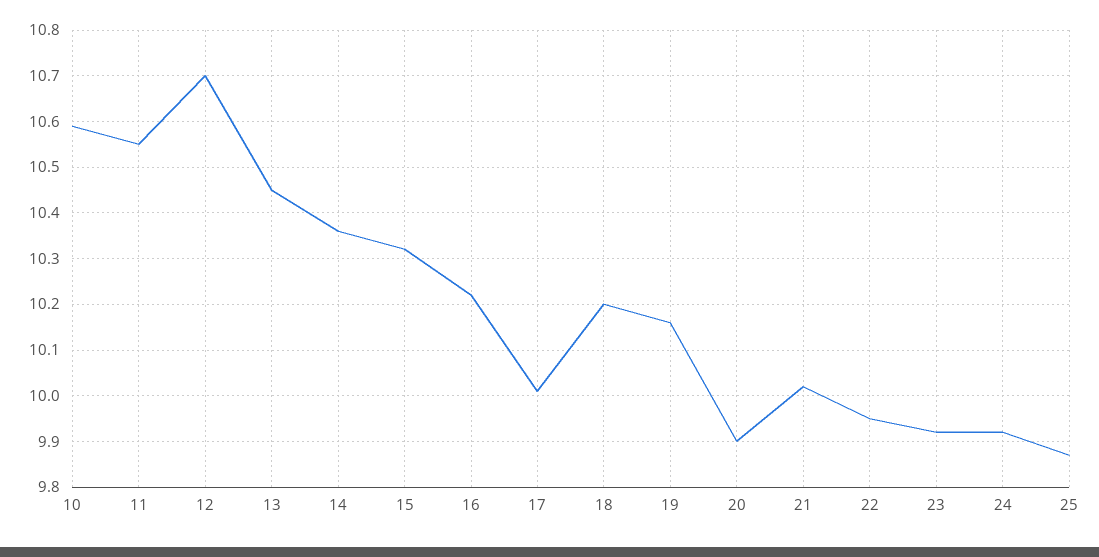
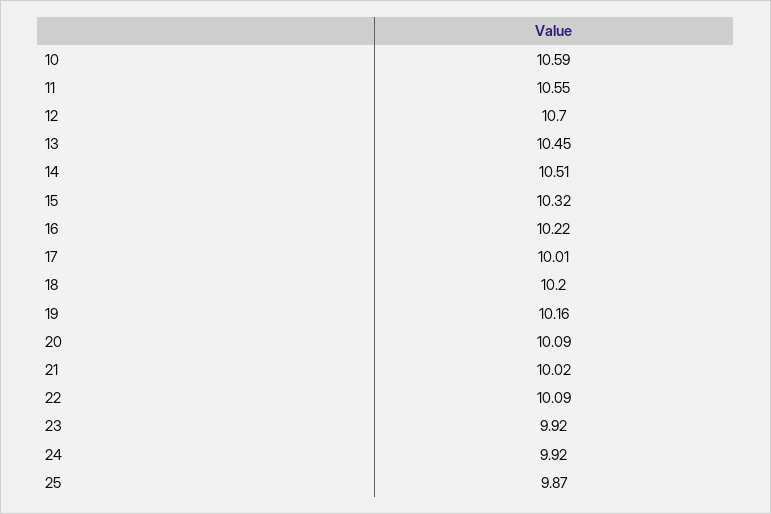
  {
    "10": 10.59,
    "11": 10.55,
    "12": 10.7,
    "13": 10.45,
-   "14": 10.35,
+   "14": 10.51,
    "15": 10.32,
    "16": 10.22,
    "17": 10.01,
    "18": 10.2,
    "19": 10.16,
-   "20": 9.9,
+   "20": 10.09,
    "21": 10.02,
-   "22": 9.95,
+   "22": 10.09,
    "23": 9.92,
    "24": 9.92,
    "25": 9.87
  }

